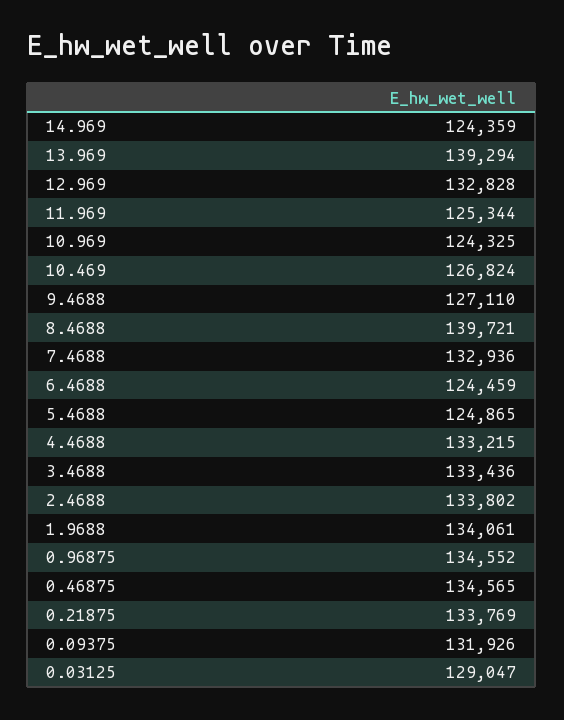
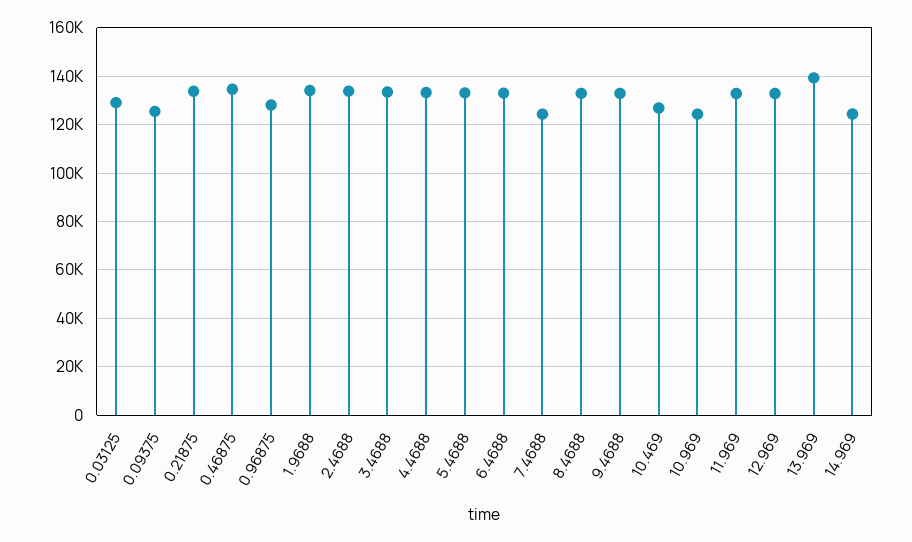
  {
    "14.969": 124359,
    "13.969": 139294,
    "12.969": 132828,
-   "11.969": 125344,
+   "11.969": 132500,
    "10.969": 124325,
    "10.469": 126824,
-   "9.4688": 127110,
+   "9.4688": 132500,
-   "8.4688": 139721,
+   "8.4688": 132500,
-   "7.4688": 132936,
+   "7.4688": 125000,
-   "6.4688": 124459,
+   "6.4688": 132500,
-   "5.4688": 124865,
+   "5.4688": 132500,
    "4.4688": 133215,
    "3.4688": 133436,
    "2.4688": 133802,
    "1.9688": 134061,
-   "0.96875": 134552,
+   "0.96875": 127500,
    "0.46875": 134565,
    "0.21875": 133769,
-   "0.09375": 131926,
+   "0.09375": 125000,
    "0.03125": 129047
  }

